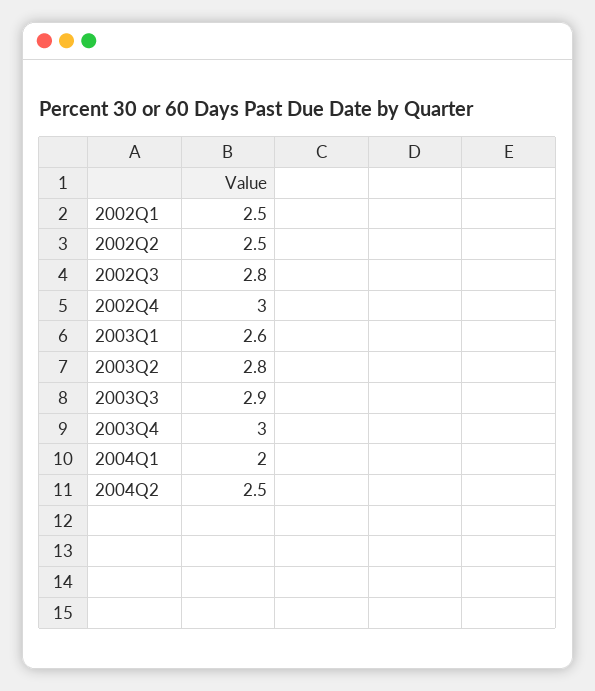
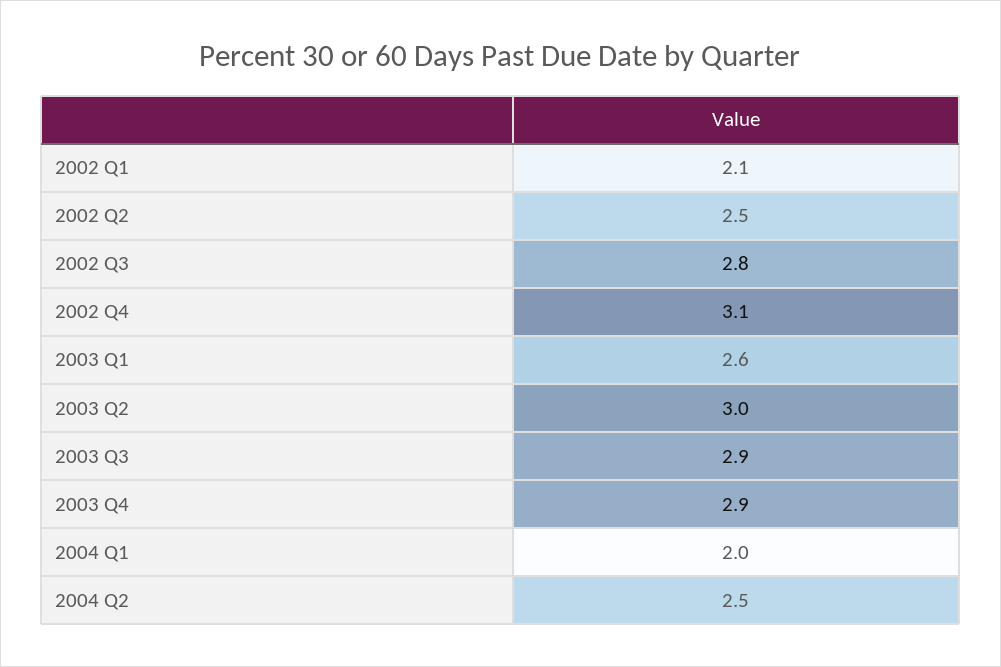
  {
-   "2002Q1": 2.5,
+   "2002Q1": 2.1,
    "2002Q2": 2.5,
    "2002Q3": 2.8,
-   "2002Q4": 3,
+   "2002Q4": 3.1,
    "2003Q1": 2.6,
-   "2003Q2": 2.8,
+   "2003Q2": 3,
    "2003Q3": 2.9,
-   "2003Q4": 3,
+   "2003Q4": 2.9,
    "2004Q1": 2,
    "2004Q2": 2.5
  }

